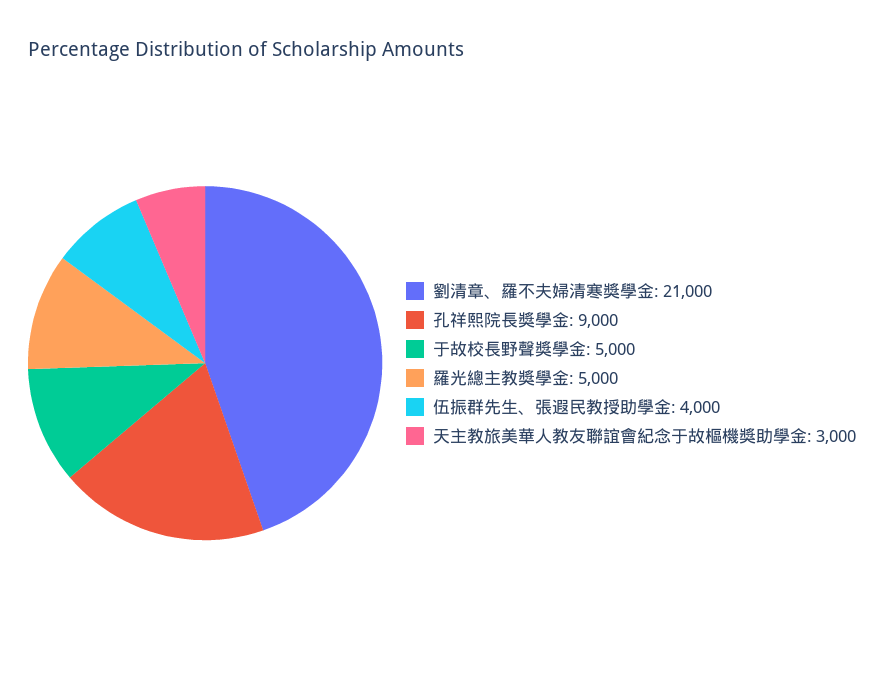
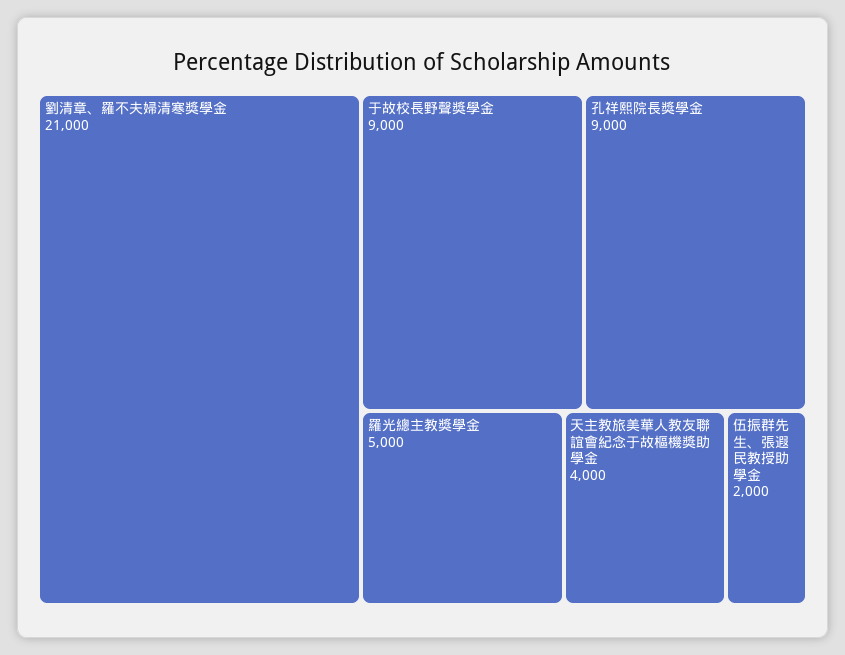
  {
    "劉清章、羅不夫婦清寒獎學金": 21000,
    "孔祥熙院長獎學金": 9000,
-   "于故校長野聲獎學金": 5000,
+   "于故校長野聲獎學金": 9000,
    "羅光總主教獎學金": 5000,
-   "伍振群先生、張遐民教授助學金": 4000,
+   "伍振群先生、張遐民教授助學金": 2000,
-   "天主教旅美華人教友聯誼會紀念于故樞機獎助學金": 3000
+   "天主教旅美華人教友聯誼會紀念于故樞機獎助學金": 4000
  }

